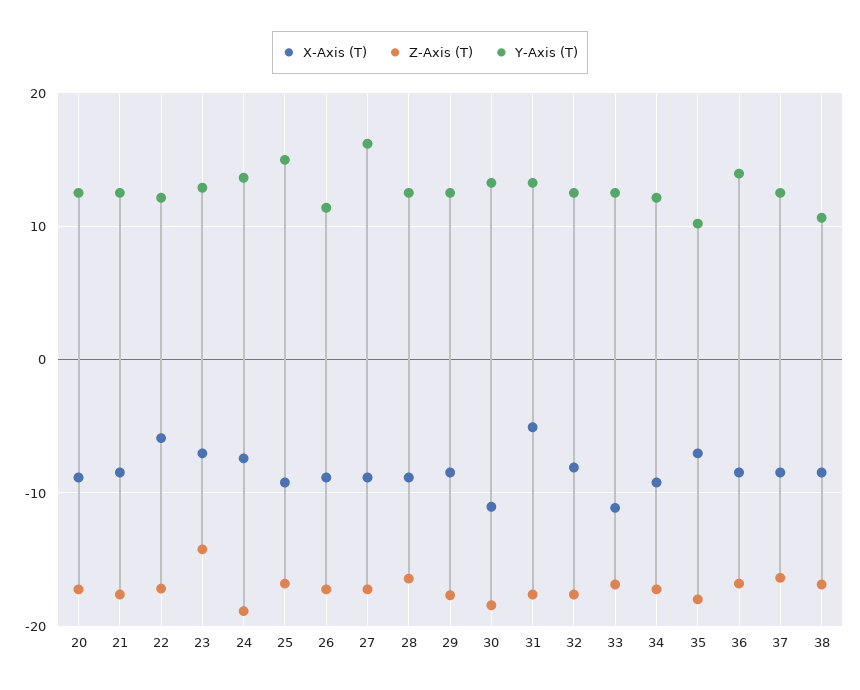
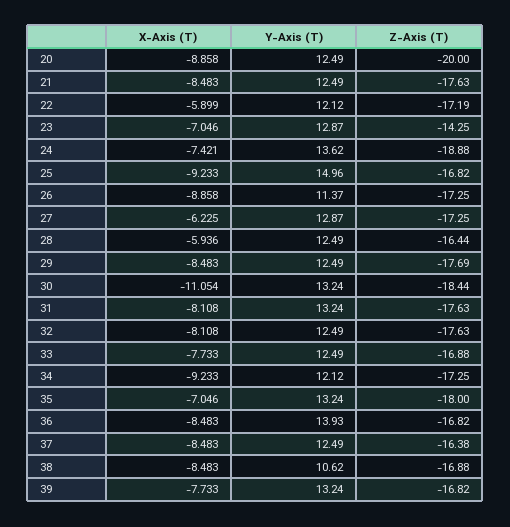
  {
    "X-Axis (T)": {
      "20": -8.858,
      "21": -8.483,
      "22": -5.899,
      "23": -7.046,
      "24": -7.421,
      "25": -9.233,
      "26": -8.858,
-     "27": -9,
+     "27": -6.225,
-     "28": -9,
+     "28": -5.936,
      "29": -8.483,
      "30": -11.054,
-     "31": -5,
+     "31": -8.108,
      "32": -8.108,
-     "33": -11,
+     "33": -7.733,
      "34": -9.233,
      "35": -7.046,
      "36": -8.483,
      "37": -8.483,
-     "38": -8.483
+     "38": -8.483,
+     "39": -7.733
    },
    "Z-Axis (T)": {
-     "20": -17,
+     "20": -20,
      "21": -17.63,
      "22": -17.19,
      "23": -14.25,
      "24": -18.88,
      "25": -16.82,
      "26": -17.25,
      "27": -17.25,
      "28": -16.44,
      "29": -17.69,
      "30": -18.44,
      "31": -17.63,
      "32": -17.63,
      "33": -16.88,
      "34": -17.25,
      "35": -18,
      "36": -16.82,
      "37": -16.38,
-     "38": -16.88
+     "38": -16.88,
+     "39": -16.82
    },
    "Y-Axis (T)": {
      "20": 12.49,
      "21": 12.49,
      "22": 12.12,
      "23": 12.87,
      "24": 13.62,
      "25": 14.96,
      "26": 11.37,
-     "27": 16,
+     "27": 12.87,
      "28": 12.49,
      "29": 12.49,
      "30": 13.24,
      "31": 13.24,
      "32": 12.49,
      "33": 12.49,
      "34": 12.12,
-     "35": 10,
+     "35": 13.24,
      "36": 13.93,
      "37": 12.49,
-     "38": 10.62
+     "38": 10.62,
+     "39": 13.24
    }
  }

